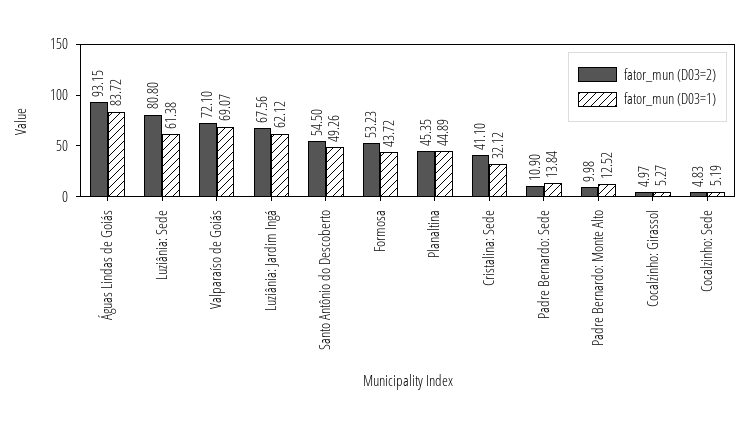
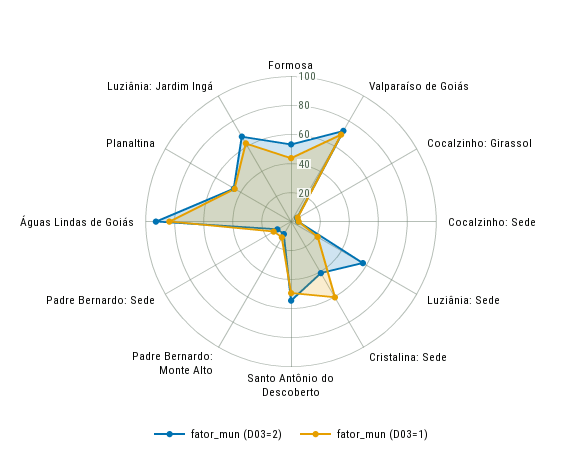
  {
    "fator_mun (D03=2)": {
      "Águas Lindas de Goiás": 93.15,
-     "Luziânia: Sede": 80.8,
+     "Luziânia: Sede": 60,
      "Valparaíso de Goiás": 72.1,
      "Luziânia: Jardim Ingá": 67.56,
      "Santo Antônio do Descoberto": 54.5,
      "Formosa": 53.23,
      "Planaltina": 45.35,
      "Cristalina: Sede": 41.1,
      "Padre Bernardo: Sede": 10.9,
      "Padre Bernardo: Monte Alto": 9.98,
      "Cocalzinho: Girassol": 4.97,
      "Cocalzinho: Sede": 4.83
    },
    "fator_mun (D03=1)": {
      "Águas Lindas de Goiás": 83.72,
-     "Luziânia: Sede": 61.38,
+     "Luziânia: Sede": 20,
      "Valparaíso de Goiás": 69.07,
      "Luziânia: Jardim Ingá": 62.12,
      "Santo Antônio do Descoberto": 49.26,
      "Formosa": 43.72,
      "Planaltina": 44.89,
-     "Cristalina: Sede": 32.12,
+     "Cristalina: Sede": 60,
      "Padre Bernardo: Sede": 13.84,
      "Padre Bernardo: Monte Alto": 12.52,
      "Cocalzinho: Girassol": 5.27,
      "Cocalzinho: Sede": 5.19
    }
  }

